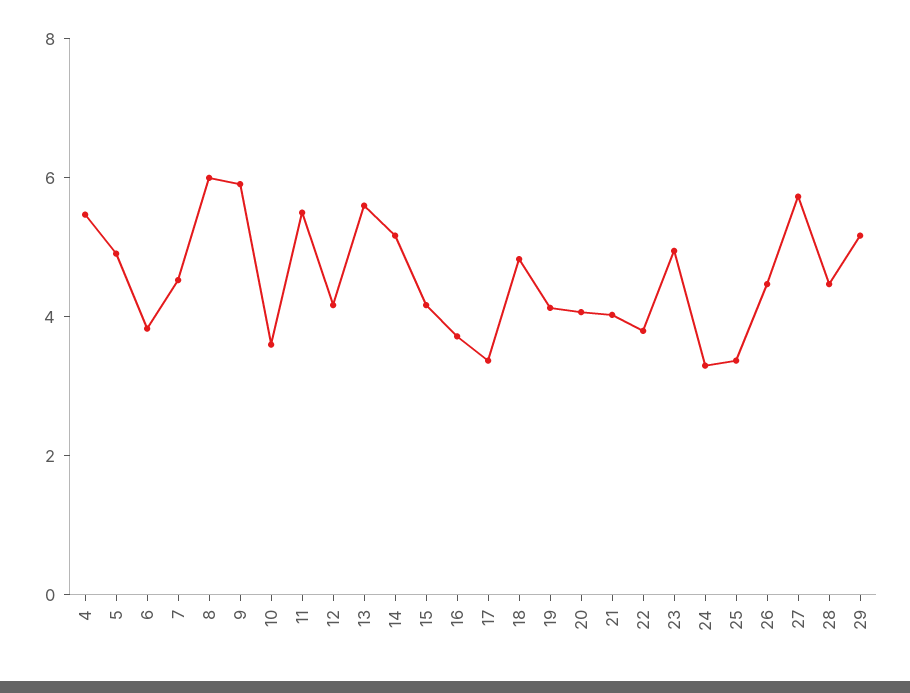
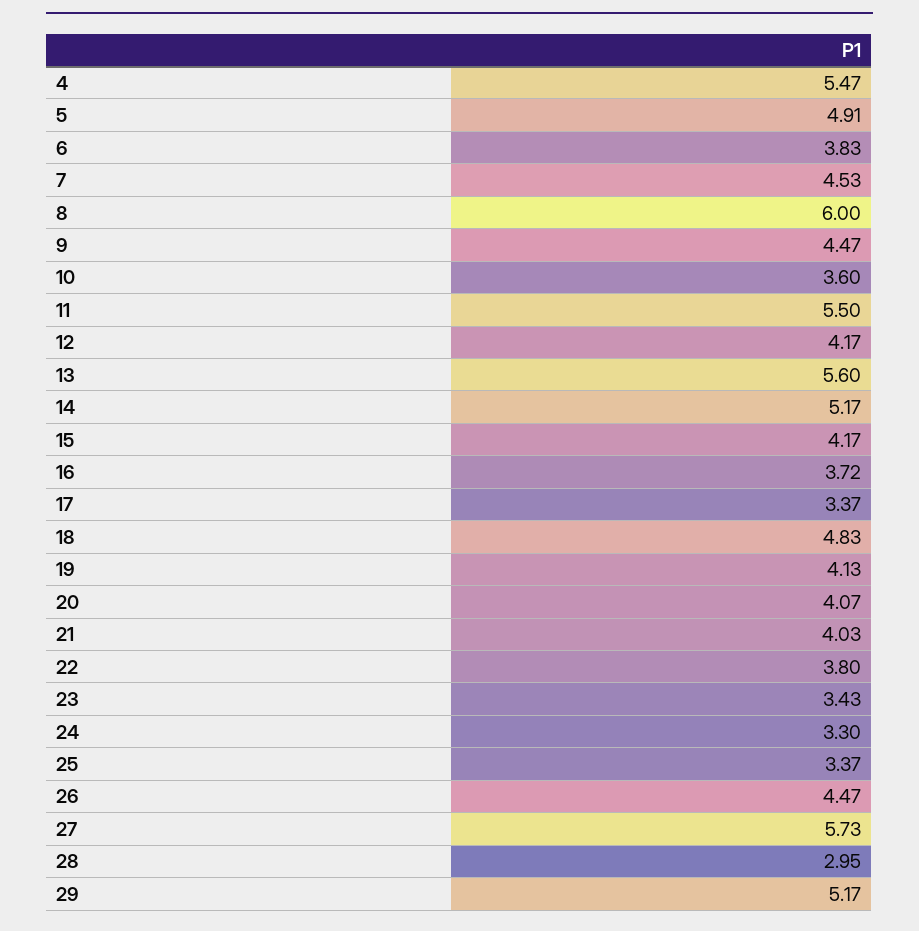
  {
    "4": 5.47,
    "5": 4.91,
    "6": 3.83,
    "7": 4.53,
    "8": 6,
-   "9": 6,
+   "9": 4.47,
    "10": 3.6,
    "11": 5.5,
    "12": 4.17,
    "13": 5.6,
    "14": 5.17,
    "15": 4.17,
    "16": 3.72,
    "17": 3.37,
    "18": 4.83,
    "19": 4.13,
    "20": 4.07,
    "21": 4.03,
    "22": 3.8,
-   "23": 5,
+   "23": 3.43,
    "24": 3.3,
    "25": 3.37,
    "26": 4.47,
    "27": 5.73,
-   "28": 4.5,
+   "28": 2.95,
    "29": 5.17
  }

